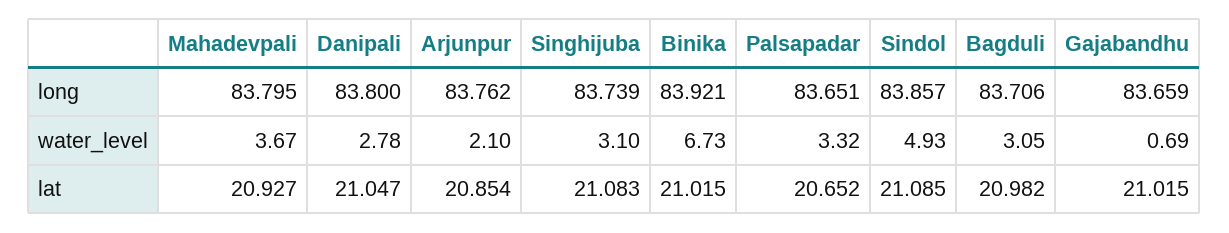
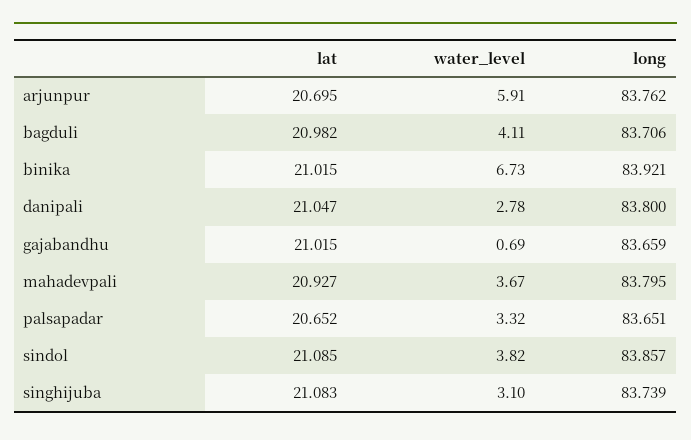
  {
    "Mahadevpali": {
      "long": 83.795,
      "water_level": 3.67,
      "lat": 20.927
    },
    "Danipali": {
      "long": 83.8,
      "water_level": 2.78,
      "lat": 21.047
    },
    "Arjunpur": {
      "long": 83.762,
-     "water_level": 2.1,
+     "water_level": 5.91,
-     "lat": 20.854
+     "lat": 20.695
    },
    "Singhijuba": {
      "long": 83.739,
      "water_level": 3.1,
      "lat": 21.083
    },
    "Binika": {
      "long": 83.921,
      "water_level": 6.73,
      "lat": 21.015
    },
    "Palsapadar": {
      "long": 83.651,
      "water_level": 3.32,
      "lat": 20.652
    },
    "Sindol": {
      "long": 83.857,
-     "water_level": 4.93,
+     "water_level": 3.82,
      "lat": 21.085
    },
    "Bagduli": {
      "long": 83.706,
-     "water_level": 3.05,
+     "water_level": 4.11,
      "lat": 20.982
    },
    "Gajabandhu": {
      "long": 83.659,
      "water_level": 0.69,
      "lat": 21.015
    }
  }

